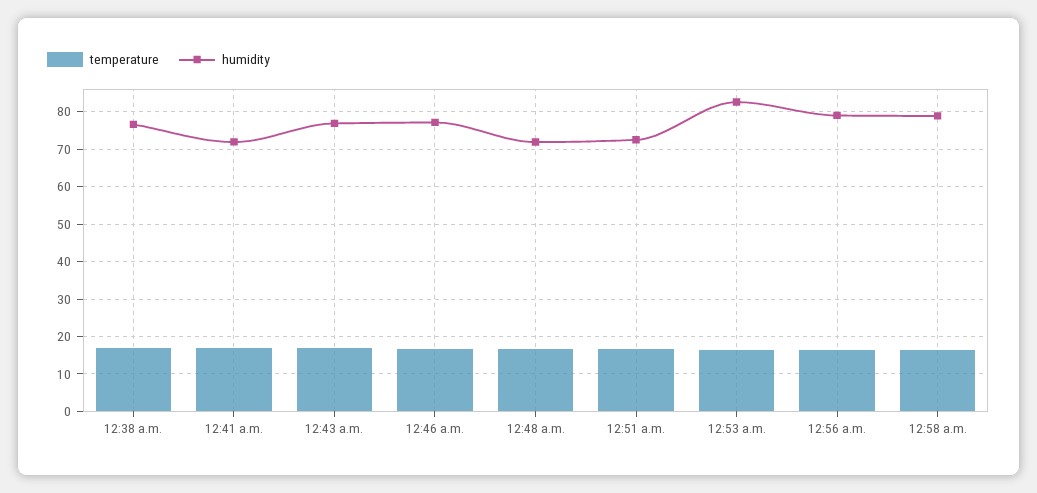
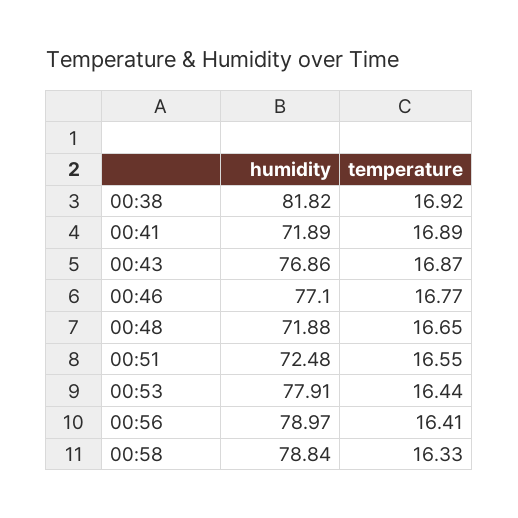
  {
    "temperature": {
      "12:38 a.m.": 16.92,
      "12:41 a.m.": 16.89,
      "12:43 a.m.": 16.87,
      "12:46 a.m.": 16.77,
      "12:48 a.m.": 16.65,
      "12:51 a.m.": 16.55,
      "12:53 a.m.": 16.44,
      "12:56 a.m.": 16.41,
      "12:58 a.m.": 16.33
    },
    "humidity": {
-     "12:38 a.m.": 76,
+     "12:38 a.m.": 81.82,
      "12:41 a.m.": 71.89,
      "12:43 a.m.": 76.86,
      "12:46 a.m.": 77.1,
      "12:48 a.m.": 71.88,
      "12:51 a.m.": 72.48,
-     "12:53 a.m.": 82,
+     "12:53 a.m.": 77.91,
      "12:56 a.m.": 78.97,
      "12:58 a.m.": 78.84
    }
  }

